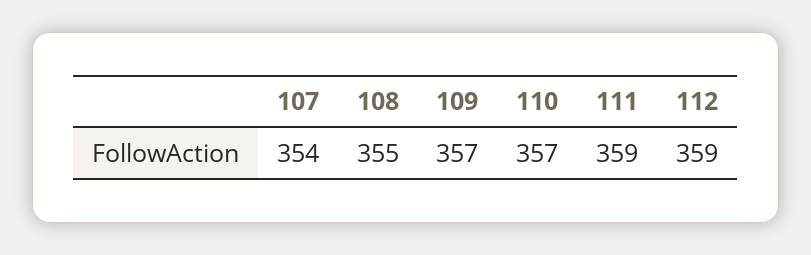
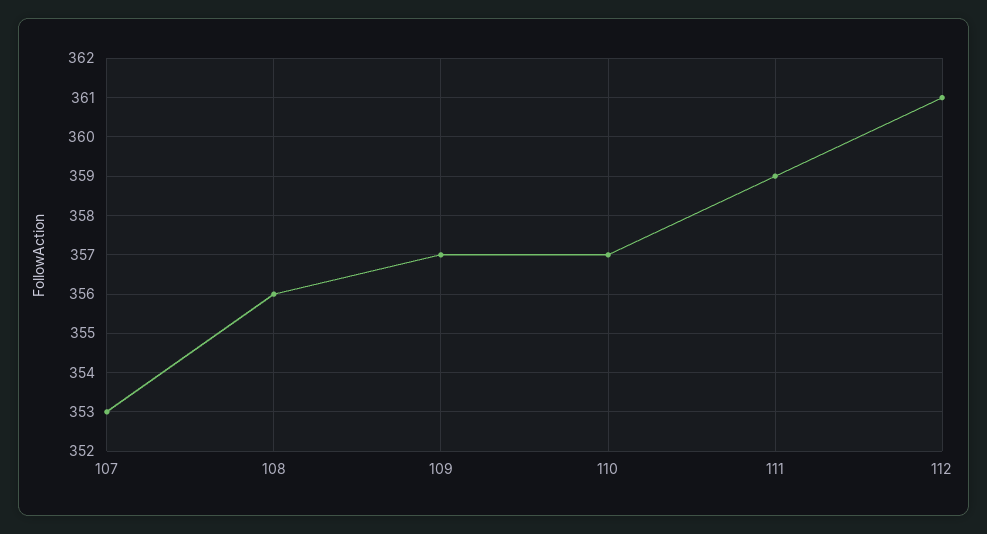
  {
-   "107": 354,
+   "107": 353,
-   "108": 355,
+   "108": 356,
    "109": 357,
    "110": 357,
    "111": 359,
-   "112": 359
+   "112": 361
  }

